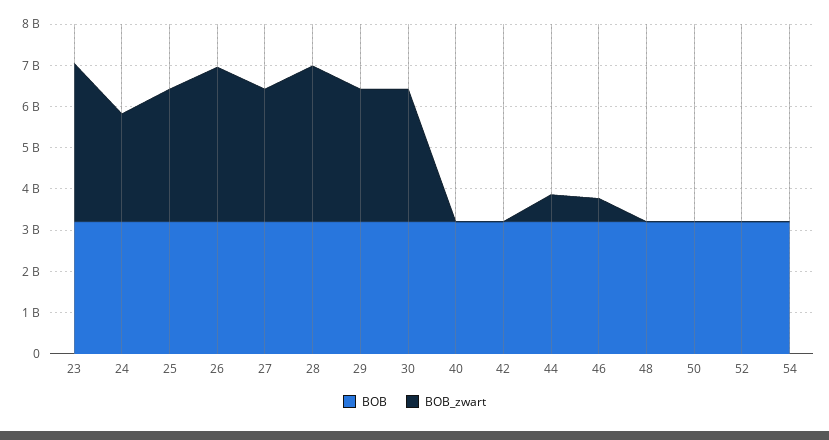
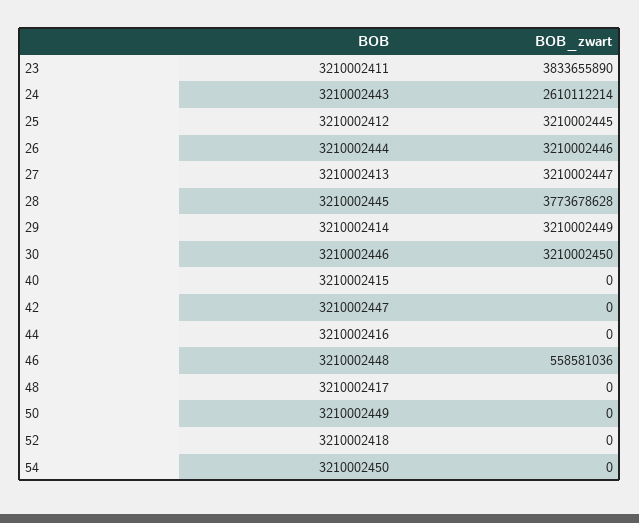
  {
    "BOB": {
      "23": 3210002411,
      "24": 3210002443,
      "25": 3210002412,
      "26": 3210002444,
      "27": 3210002413,
      "28": 3210002445,
      "29": 3210002414,
      "30": 3210002446,
      "40": 3210002415,
      "42": 3210002447,
      "44": 3210002416,
      "46": 3210002448,
      "48": 3210002417,
      "50": 3210002449,
      "52": 3210002418,
      "54": 3210002450
    },
    "BOB_zwart": {
      "23": 3833655890,
      "24": 2610112214,
      "25": 3210002445,
-     "26": 3800000000,
+     "26": 3210002446,
      "27": 3210002447,
      "28": 3773678628,
      "29": 3210002449,
      "30": 3210002450,
      "40": 0,
      "42": 0,
-     "44": 600000000,
+     "44": 0,
      "46": 558581036,
      "48": 0,
      "50": 0,
      "52": 0,
      "54": 0
    }
  }

